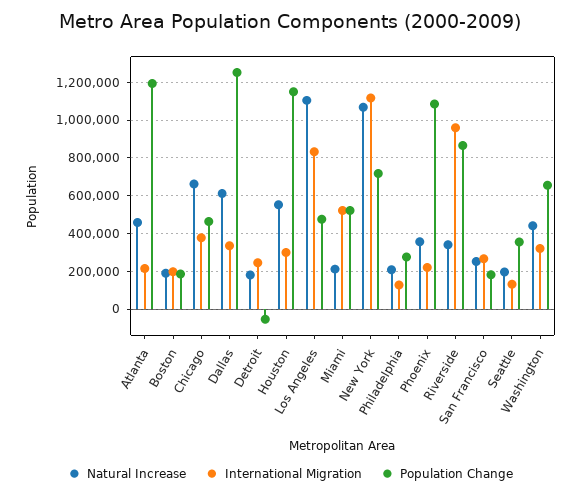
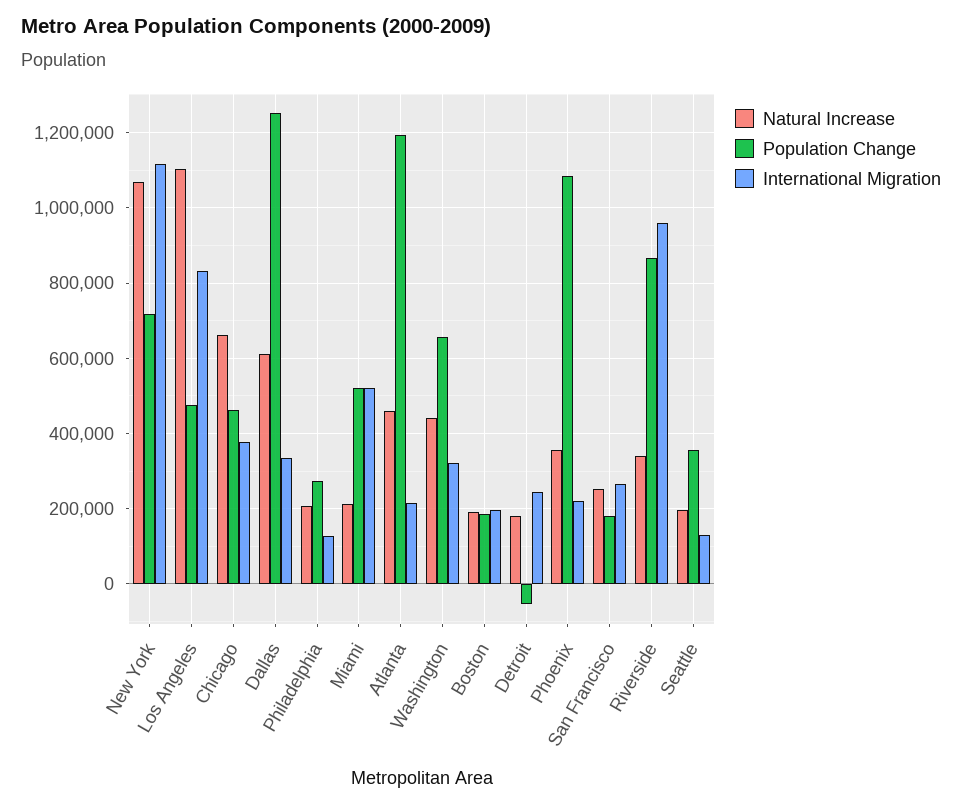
  {
    "Natural Increase": {
      "Atlanta": 460000,
      "Boston": 180000,
      "Chicago": 660000,
      "Dallas": 620000,
      "Detroit": 180000,
-     "Houston": 550000,
      "Los Angeles": 1100000,
      "Miami": 220000,
      "New York": 1060000,
      "Philadelphia": 200000,
      "Phoenix": 360000,
      "Riverside": 340000,
      "San Francisco": 260000,
      "Seattle": 200000,
      "Washington": 440000
    },
    "International Migration": {
      "Atlanta": 220000,
      "Boston": 200000,
      "Chicago": 380000,
      "Dallas": 340000,
      "Detroit": 240000,
-     "Houston": 300000,
      "Los Angeles": 840000,
      "Miami": 520000,
      "New York": 1120000,
      "Philadelphia": 120000,
      "Phoenix": 220000,
      "Riverside": 960000,
      "San Francisco": 260000,
      "Seattle": 140000,
      "Washington": 320000
    },
    "Population Change": {
      "Atlanta": 1200000,
      "Boston": 180000,
      "Chicago": 460000,
      "Dallas": 1260000,
      "Detroit": -60000,
-     "Houston": 1150000,
      "Los Angeles": 480000,
      "Miami": 520000,
      "New York": 720000,
      "Philadelphia": 280000,
      "Phoenix": 1080000,
      "Riverside": 860000,
      "San Francisco": 180000,
      "Seattle": 360000,
      "Washington": 660000
    }
  }

